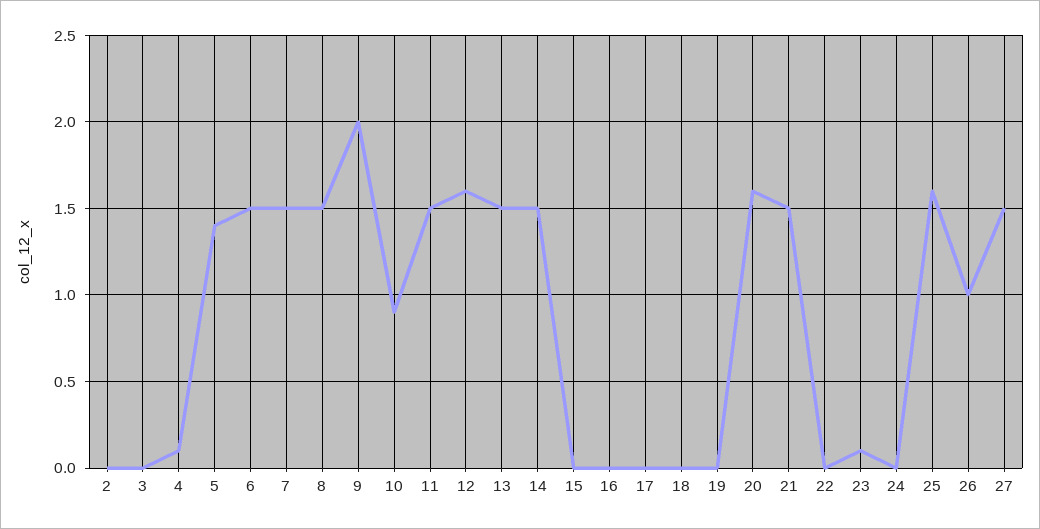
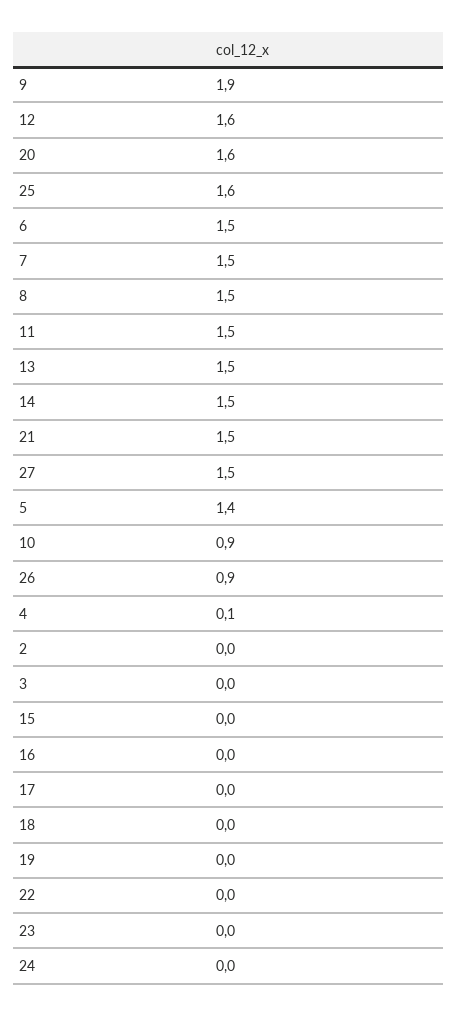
  {
    "2": 0,
    "3": 0,
    "4": 0.1,
    "5": 1.4,
    "6": 1.5,
    "7": 1.5,
    "8": 1.5,
-   "9": 2,
+   "9": 1.9,
    "10": 0.9,
    "11": 1.5,
    "12": 1.6,
    "13": 1.5,
    "14": 1.5,
    "15": 0,
    "16": 0,
    "17": 0,
    "18": 0,
    "19": 0,
    "20": 1.6,
    "21": 1.5,
    "22": 0,
-   "23": 0.1,
+   "23": 0,
    "24": 0,
    "25": 1.6,
-   "26": 1,
+   "26": 0.9,
    "27": 1.5
  }

